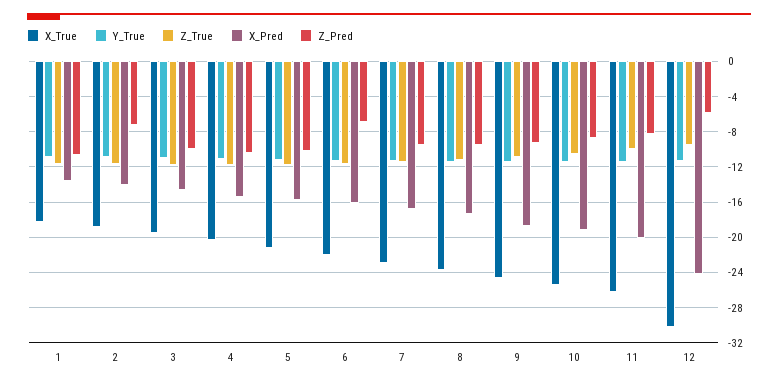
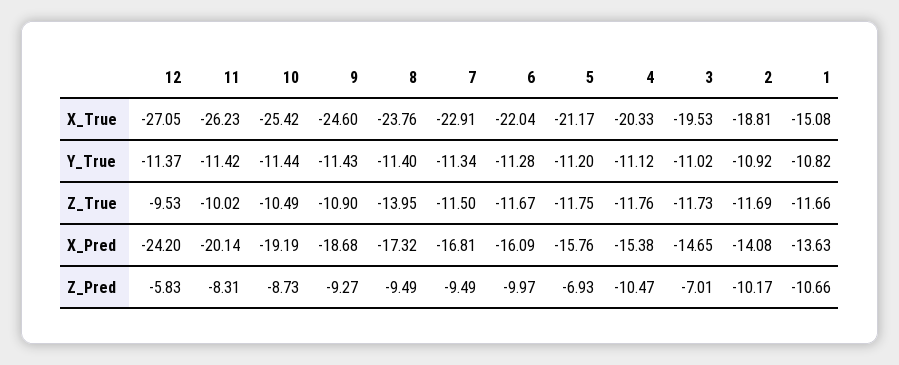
  {
    "X_True": {
-     "1": -18,
+     "1": -15.08,
      "2": -18.81,
      "3": -19.53,
      "4": -20.33,
      "5": -21.17,
      "6": -22.04,
      "7": -22.91,
      "8": -23.76,
      "9": -24.6,
      "10": -25.42,
      "11": -26.23,
-     "12": -30
+     "12": -27.05
    },
    "Y_True": {
      "1": -10.82,
      "2": -10.92,
      "3": -11.02,
      "4": -11.12,
      "5": -11.2,
      "6": -11.28,
      "7": -11.34,
      "8": -11.4,
      "9": -11.43,
      "10": -11.44,
      "11": -11.42,
      "12": -11.37
    },
    "Z_True": {
      "1": -11.66,
      "2": -11.69,
      "3": -11.73,
      "4": -11.76,
      "5": -11.75,
      "6": -11.67,
      "7": -11.5,
-     "8": -11,
+     "8": -13.95,
      "9": -10.9,
      "10": -10.49,
      "11": -10.02,
      "12": -9.53
    },
    "X_Pred": {
      "1": -13.63,
      "2": -14.08,
      "3": -14.65,
      "4": -15.38,
      "5": -15.76,
      "6": -16.09,
      "7": -16.81,
      "8": -17.32,
      "9": -18.68,
      "10": -19.19,
      "11": -20.14,
      "12": -24.2
    },
    "Z_Pred": {
      "1": -10.66,
-     "2": -7,
+     "2": -10.17,
-     "3": -10,
+     "3": -7.01,
      "4": -10.47,
-     "5": -10,
+     "5": -6.93,
-     "6": -7,
+     "6": -9.97,
      "7": -9.49,
      "8": -9.49,
      "9": -9.27,
      "10": -8.73,
      "11": -8.31,
      "12": -5.83
    }
  }

